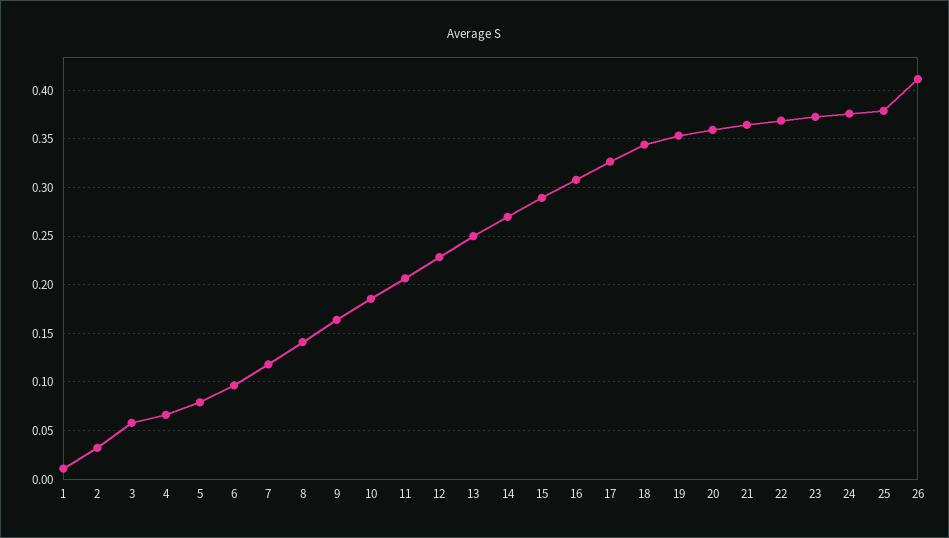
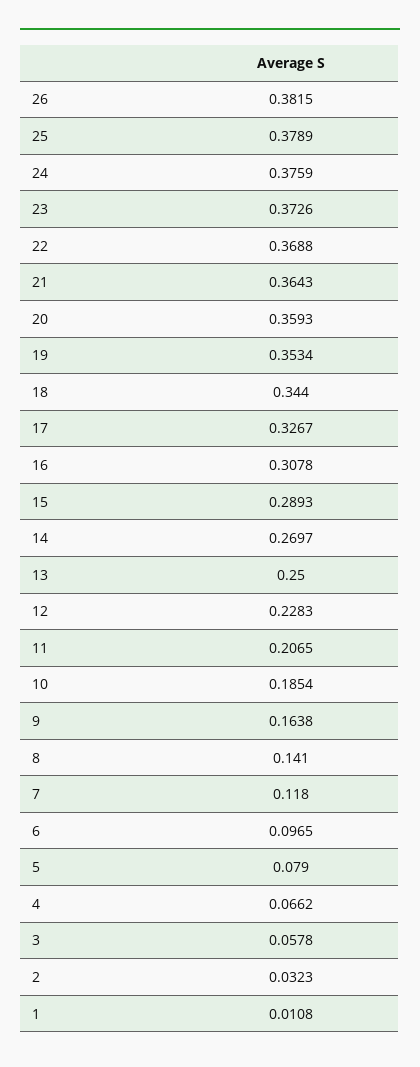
  {
    "1": 0.0108,
    "2": 0.0323,
    "3": 0.0578,
    "4": 0.0662,
    "5": 0.079,
    "6": 0.0965,
    "7": 0.118,
    "8": 0.141,
    "9": 0.1638,
    "10": 0.1854,
    "11": 0.2065,
    "12": 0.2283,
    "13": 0.25,
    "14": 0.2697,
    "15": 0.2893,
    "16": 0.3078,
    "17": 0.3267,
    "18": 0.344,
    "19": 0.3534,
    "20": 0.3593,
    "21": 0.3643,
    "22": 0.3688,
    "23": 0.3726,
    "24": 0.3759,
    "25": 0.3789,
-   "26": 0.41
+   "26": 0.3815
  }

